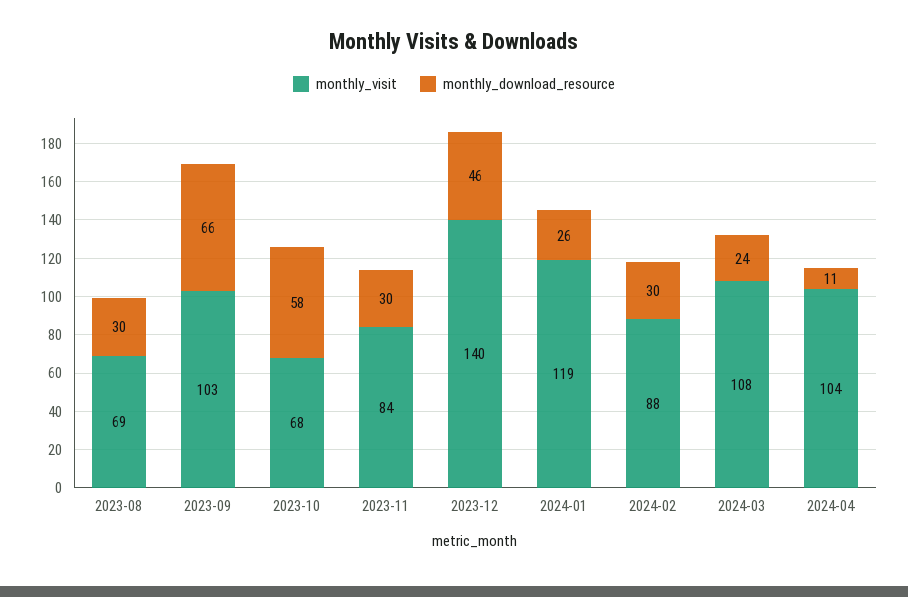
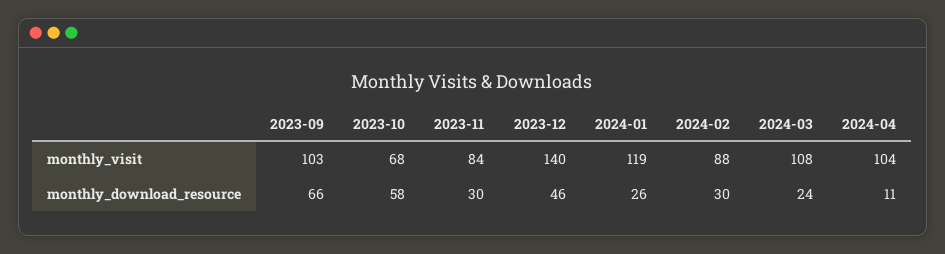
  {
    "monthly_visit": {
-     "2023-08": 69,
      "2023-09": 103,
      "2023-10": 68,
      "2023-11": 84,
      "2023-12": 140,
      "2024-01": 119,
      "2024-02": 88,
      "2024-03": 108,
      "2024-04": 104
    },
    "monthly_download_resource": {
-     "2023-08": 30,
      "2023-09": 66,
      "2023-10": 58,
      "2023-11": 30,
      "2023-12": 46,
      "2024-01": 26,
      "2024-02": 30,
      "2024-03": 24,
      "2024-04": 11
    }
  }

